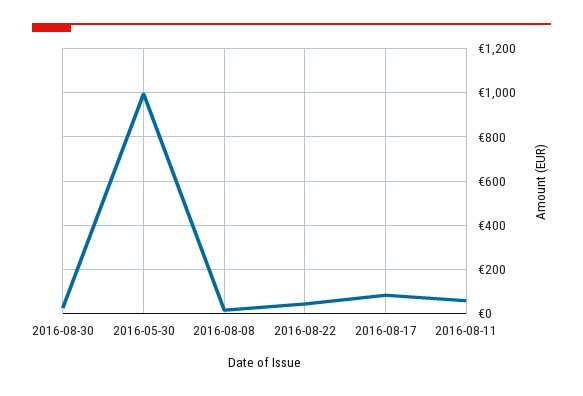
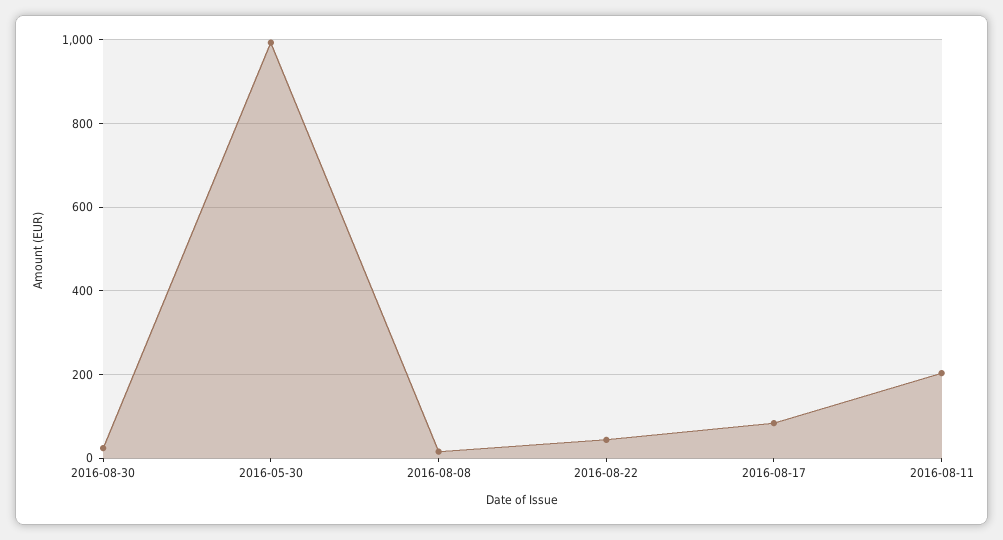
  {
    "2016-08-30": 20,
    "2016-05-30": 1000,
    "2016-08-08": 20,
    "2016-08-22": 40,
    "2016-08-17": 80,
-   "2016-08-11": 50
+   "2016-08-11": 200
  }

